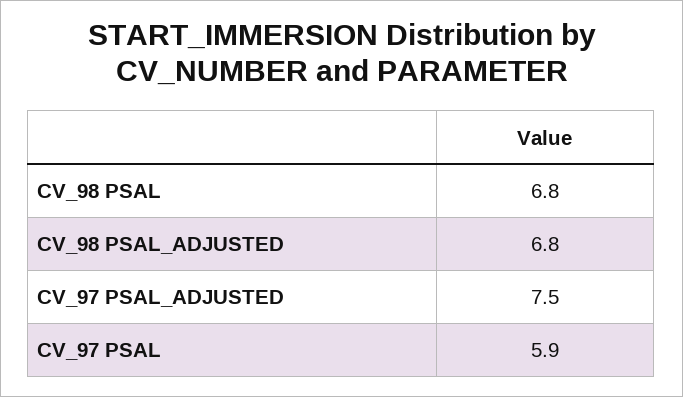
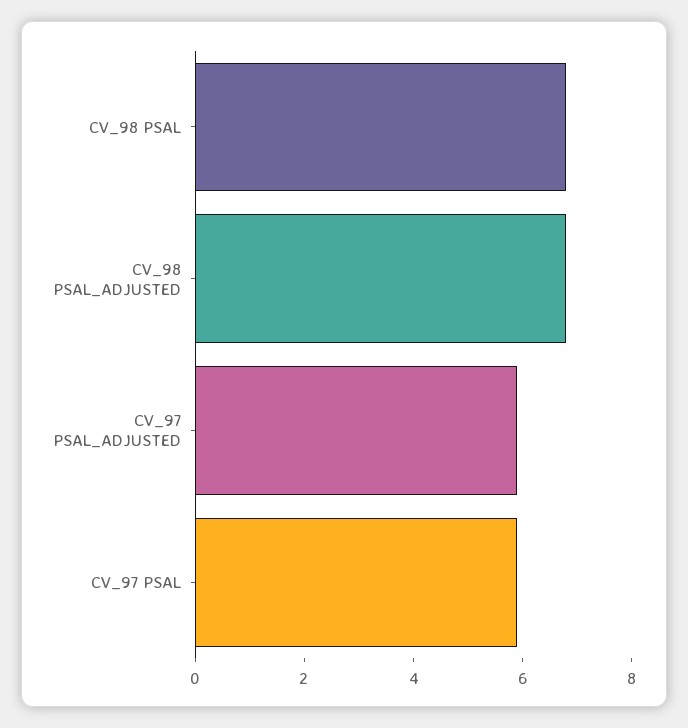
  {
    "CV_98 PSAL": 6.8,
    "CV_98 PSAL_ADJUSTED": 6.8,
-   "CV_97 PSAL_ADJUSTED": 7.5,
+   "CV_97 PSAL_ADJUSTED": 6,
    "CV_97 PSAL": 5.9
  }

